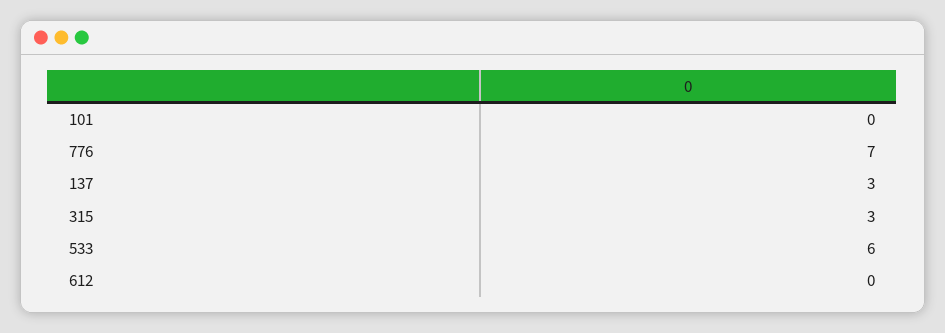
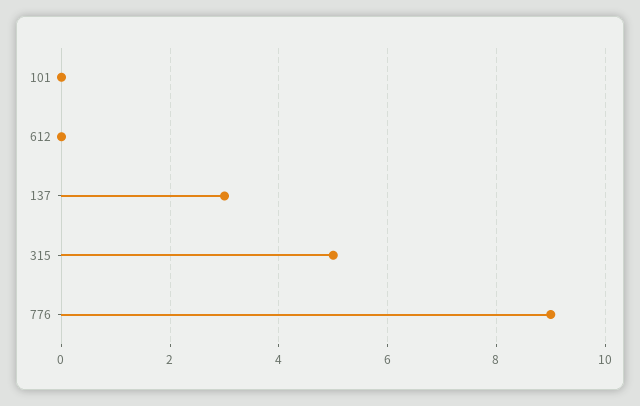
  {
    "101": 0,
-   "776": 7,
+   "776": 9,
    "137": 3,
-   "315": 3,
+   "315": 5,
-   "533": 6,
    "612": 0
  }

